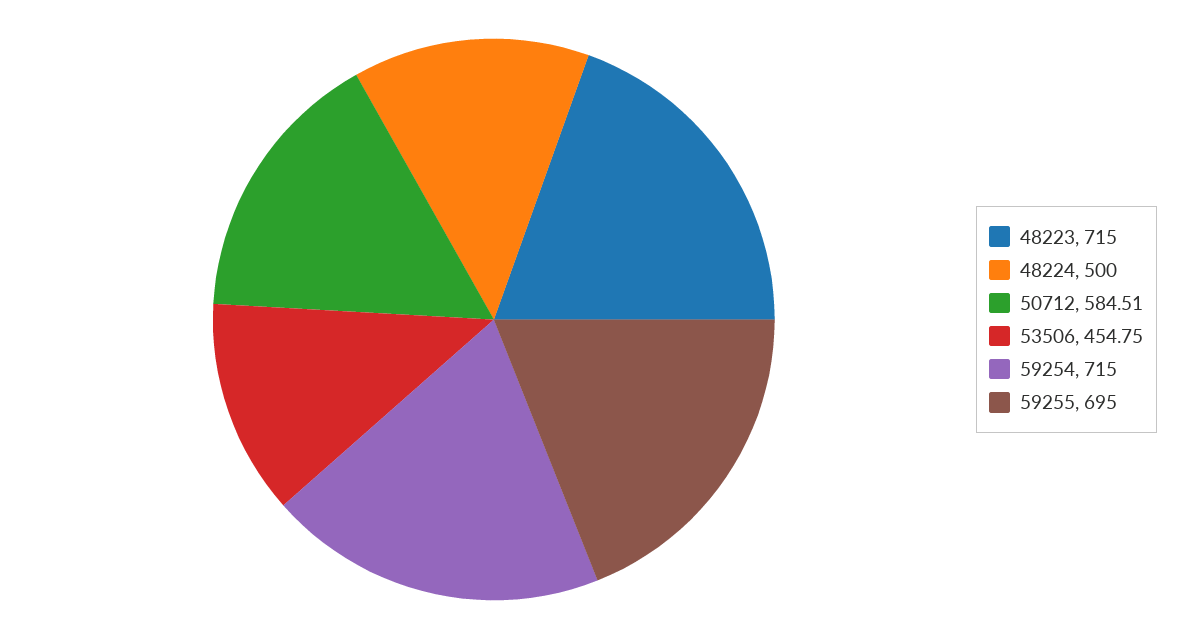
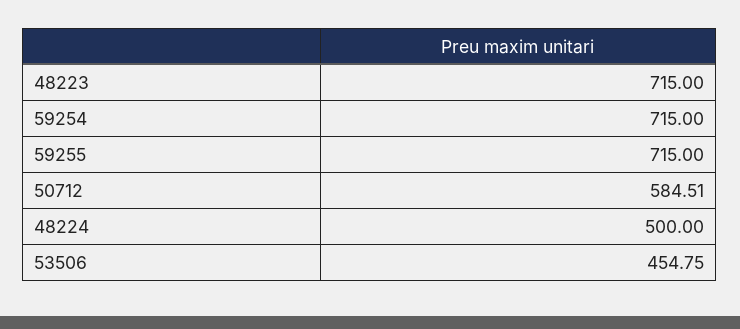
  {
    "48223": 715,
    "48224": 500,
    "50712": 584.51,
    "53506": 454.75,
    "59254": 715,
-   "59255": 695
+   "59255": 715
  }

